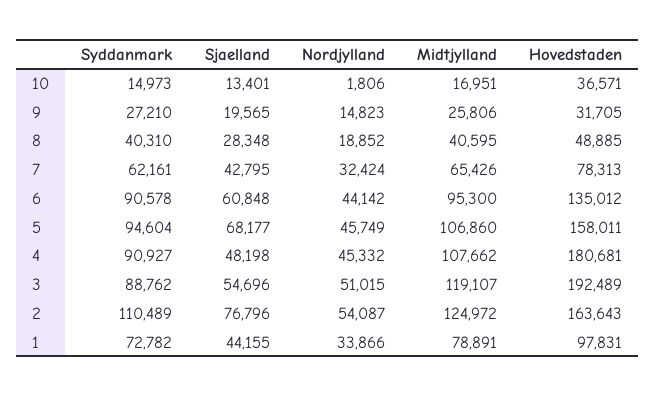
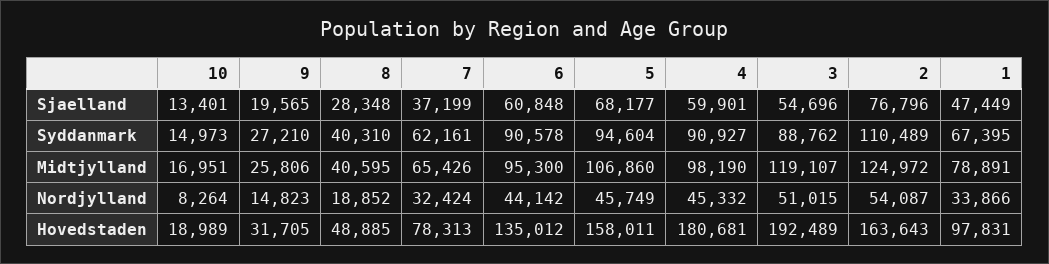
  {
    "Syddanmark": {
      "10": 14973,
      "9": 27210,
      "8": 40310,
      "7": 62161,
      "6": 90578,
      "5": 94604,
      "4": 90927,
      "3": 88762,
      "2": 110489,
-     "1": 72782
+     "1": 67395
    },
    "Sjaelland": {
      "10": 13401,
      "9": 19565,
      "8": 28348,
-     "7": 42795,
+     "7": 37199,
      "6": 60848,
      "5": 68177,
-     "4": 48198,
+     "4": 59901,
      "3": 54696,
      "2": 76796,
-     "1": 44155
+     "1": 47449
    },
    "Nordjylland": {
-     "10": 1806,
+     "10": 8264,
      "9": 14823,
      "8": 18852,
      "7": 32424,
      "6": 44142,
      "5": 45749,
      "4": 45332,
      "3": 51015,
      "2": 54087,
      "1": 33866
    },
    "Midtjylland": {
      "10": 16951,
      "9": 25806,
      "8": 40595,
      "7": 65426,
      "6": 95300,
      "5": 106860,
-     "4": 107662,
+     "4": 98190,
      "3": 119107,
      "2": 124972,
      "1": 78891
    },
    "Hovedstaden": {
-     "10": 36571,
+     "10": 18989,
      "9": 31705,
      "8": 48885,
      "7": 78313,
      "6": 135012,
      "5": 158011,
      "4": 180681,
      "3": 192489,
      "2": 163643,
      "1": 97831
    }
  }

